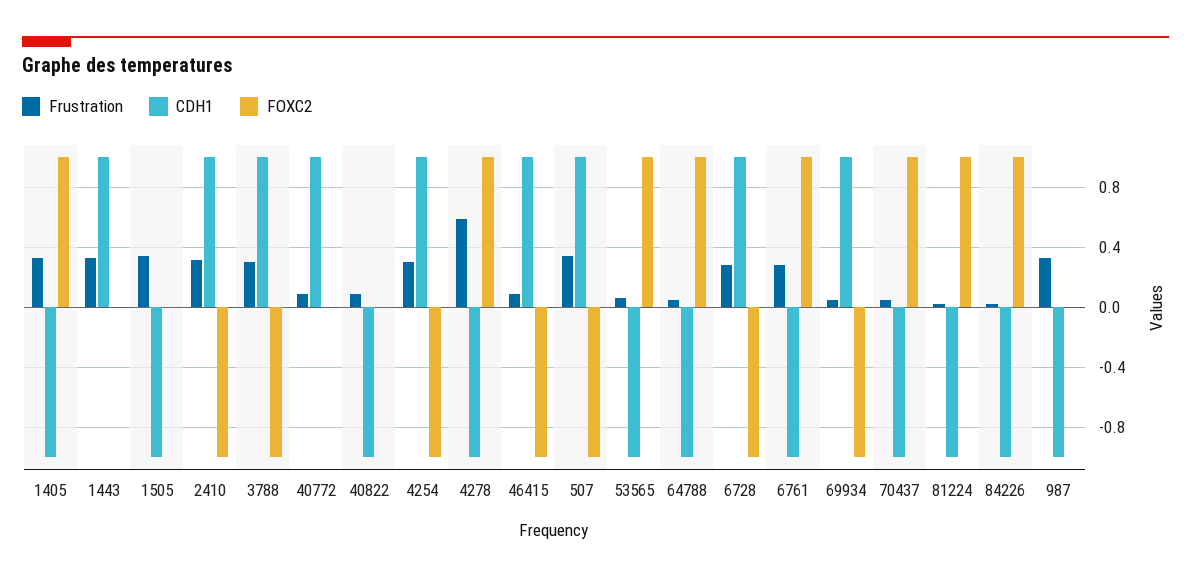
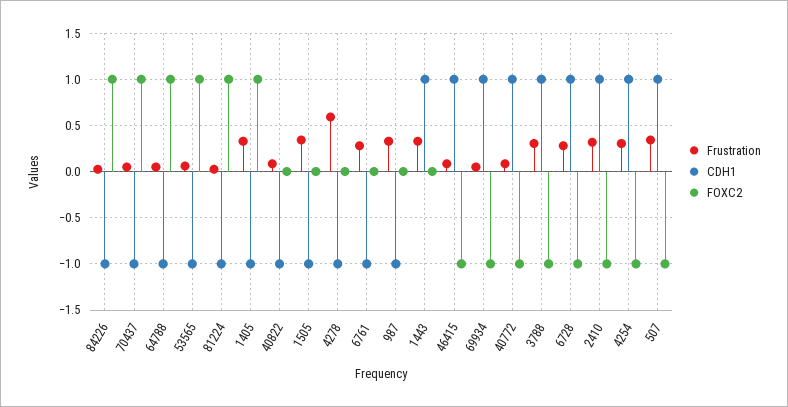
  {
    "Frustration": {
      "1405": 0.35,
      "1443": 0.35,
      "1505": 0.35,
      "2410": 0.3,
      "3788": 0.3,
      "40772": 0.1,
      "40822": 0.1,
      "4254": 0.3,
      "4278": 0.6,
      "46415": 0.1,
      "507": 0.35,
      "53565": 0.05,
      "64788": 0.05,
      "6728": 0.3,
      "6761": 0.3,
      "69934": 0.05,
      "70437": 0.05,
      "81224": 0,
      "84226": 0,
      "987": 0.35
    },
    "CDH1": {
      "1405": -1,
      "1443": 1,
      "1505": -1,
      "2410": 1,
      "3788": 1,
      "40772": 1,
      "40822": -1,
      "4254": 1,
      "4278": -1,
      "46415": 1,
      "507": 1,
      "53565": -1,
      "64788": -1,
      "6728": 1,
      "6761": -1,
      "69934": 1,
      "70437": -1,
      "81224": -1,
      "84226": -1,
      "987": -1
    },
    "FOXC2": {
      "1405": 1,
      "1443": 0,
      "1505": 0,
      "2410": -1,
      "3788": -1,
-     "40772": 0,
+     "40772": -1,
      "40822": 0,
      "4254": -1,
-     "4278": 1,
+     "4278": 0,
      "46415": -1,
      "507": -1,
      "53565": 1,
      "64788": 1,
      "6728": -1,
-     "6761": 1,
+     "6761": 0,
      "69934": -1,
      "70437": 1,
      "81224": 1,
      "84226": 1,
      "987": 0
    }
  }

